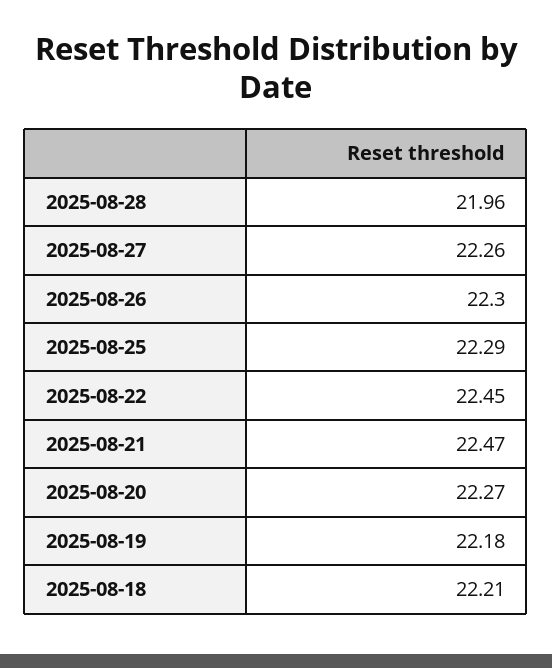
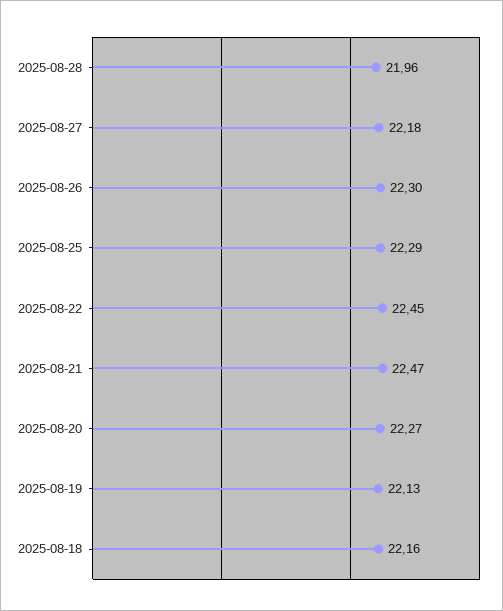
  {
    "2025-08-28": 21.96,
-   "2025-08-27": 22.26,
+   "2025-08-27": 22.18,
    "2025-08-26": 22.3,
    "2025-08-25": 22.29,
    "2025-08-22": 22.45,
    "2025-08-21": 22.47,
    "2025-08-20": 22.27,
-   "2025-08-19": 22.18,
+   "2025-08-19": 22.13,
-   "2025-08-18": 22.21
+   "2025-08-18": 22.16
  }

